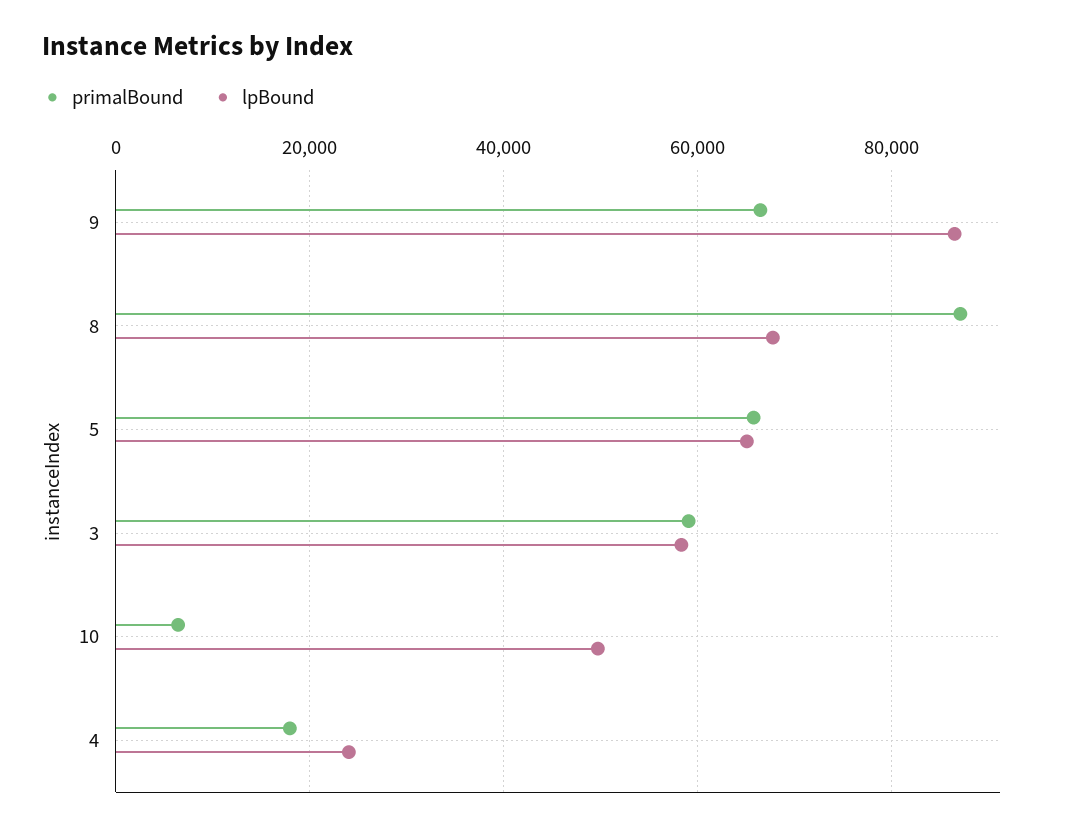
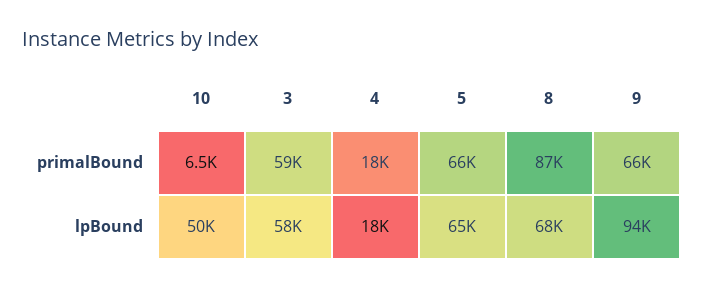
  {
    "primalBound": {
      "9": 66000,
      "8": 87000,
      "5": 66000,
      "3": 59000,
      "10": 6500,
      "4": 18000
    },
    "lpBound": {
-     "9": 86000,
+     "9": 94000,
      "8": 68000,
      "5": 65000,
      "3": 58000,
      "10": 50000,
-     "4": 24000
+     "4": 18000
    }
  }

